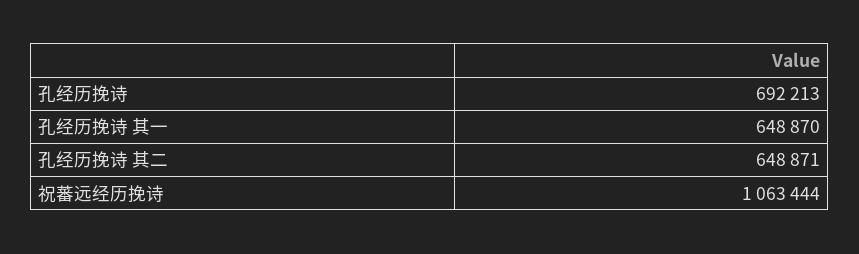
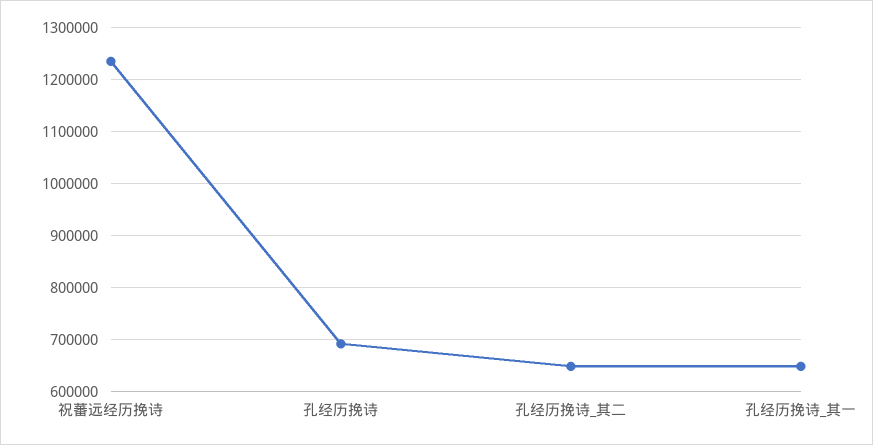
  {
    "孔经历挽诗": 692213,
    "孔经历挽诗 其一": 648870,
    "孔经历挽诗 其二": 648871,
-   "祝蕃远经历挽诗": 1063444
+   "祝蕃远经历挽诗": 1240000
  }

